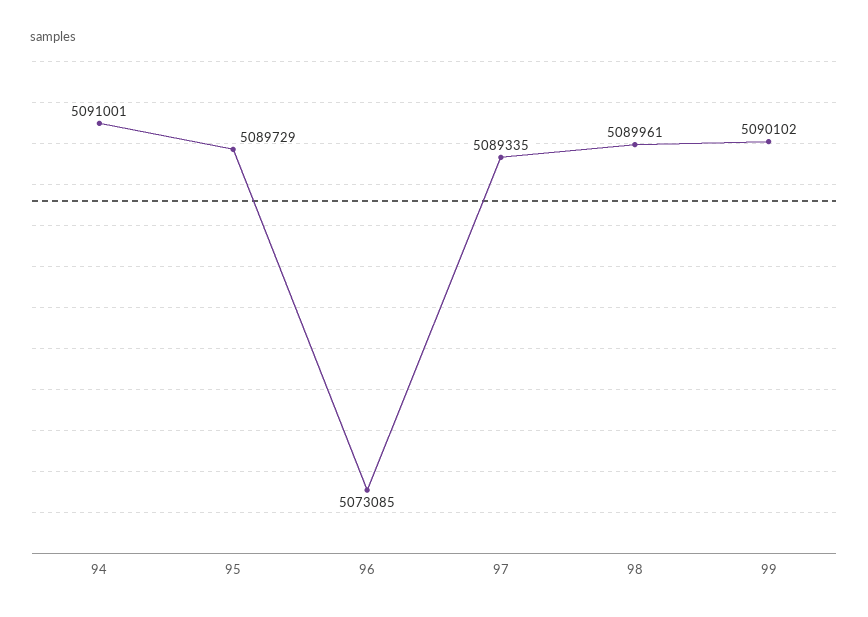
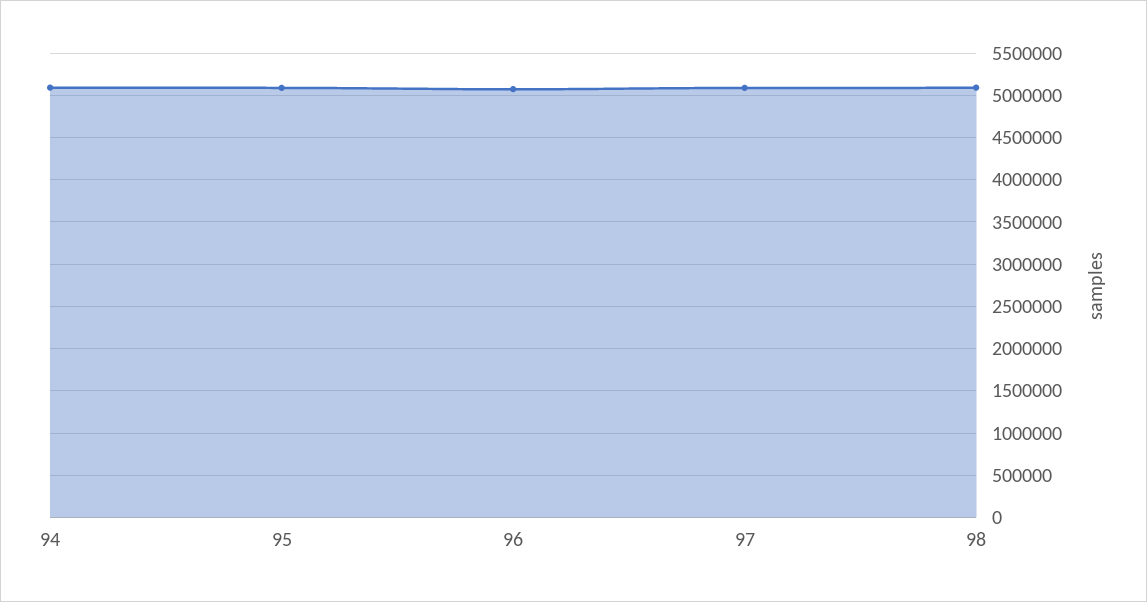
  {
    "94": 5091001,
    "95": 5089729,
    "96": 5073085,
    "97": 5089335,
-   "98": 5089961,
+   "98": 5089961
-   "99": 5090102
  }

